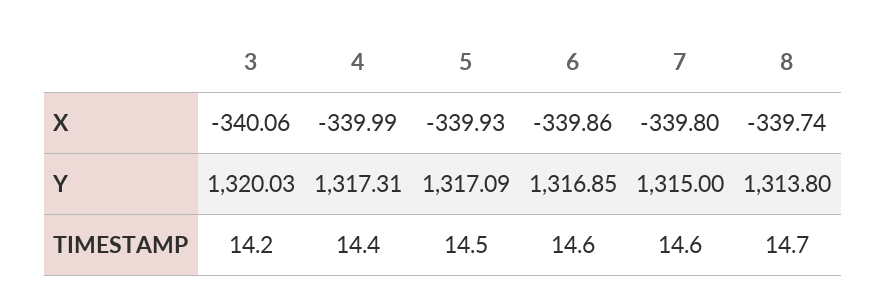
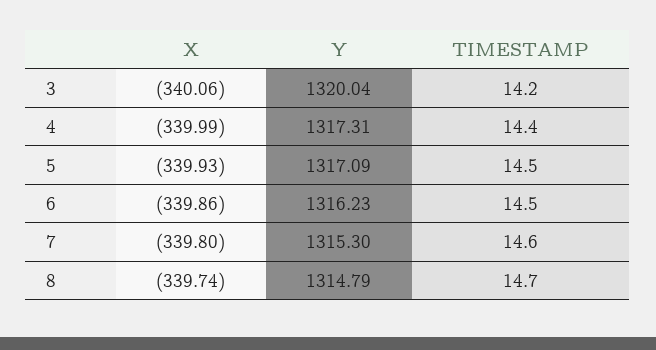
  {
    "3": {
      "X": -340.06,
-     "Y": 1320.03,
+     "Y": 1320.04,
      "TIMESTAMP": 14.2
    },
    "4": {
      "X": -339.99,
      "Y": 1317.31,
      "TIMESTAMP": 14.4
    },
    "5": {
      "X": -339.93,
      "Y": 1317.09,
      "TIMESTAMP": 14.5
    },
    "6": {
      "X": -339.86,
-     "Y": 1316.85,
+     "Y": 1316.23,
-     "TIMESTAMP": 14.6
+     "TIMESTAMP": 14.5
    },
    "7": {
      "X": -339.8,
-     "Y": 1315,
+     "Y": 1315.3,
      "TIMESTAMP": 14.6
    },
    "8": {
      "X": -339.74,
-     "Y": 1313.8,
+     "Y": 1314.79,
      "TIMESTAMP": 14.7
    }
  }

